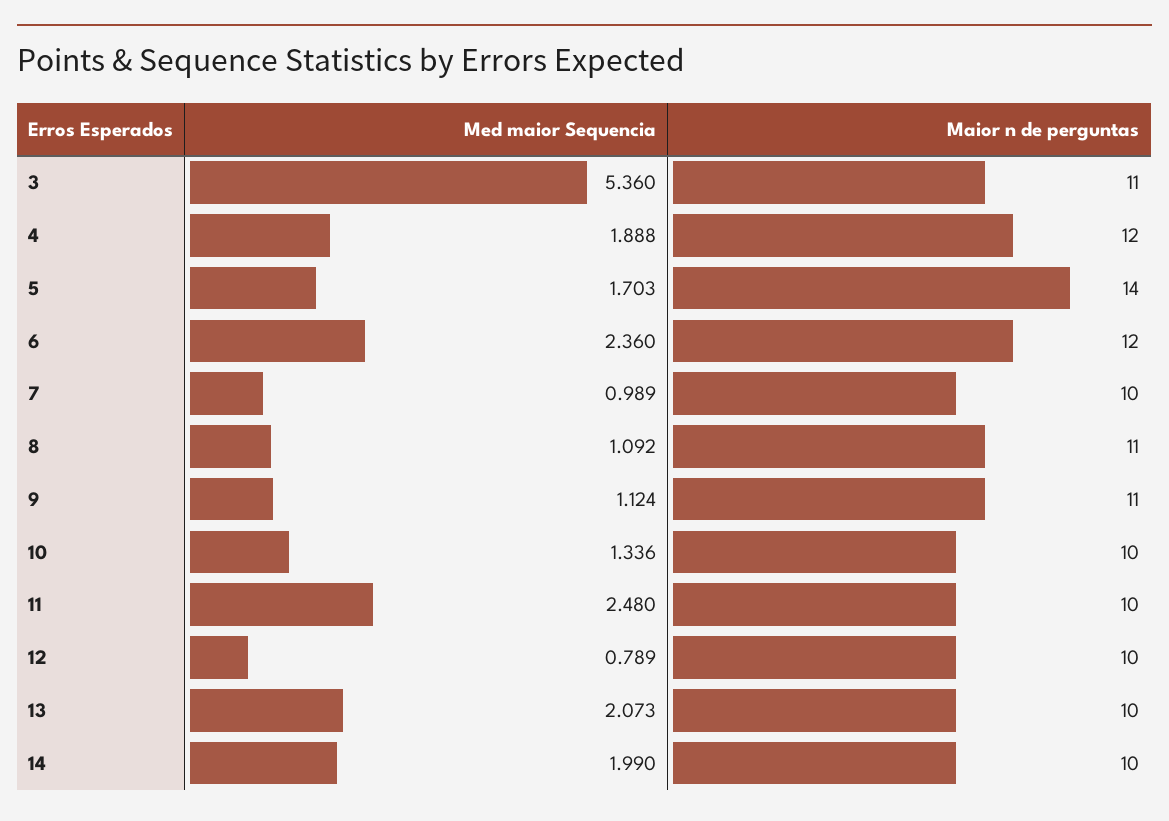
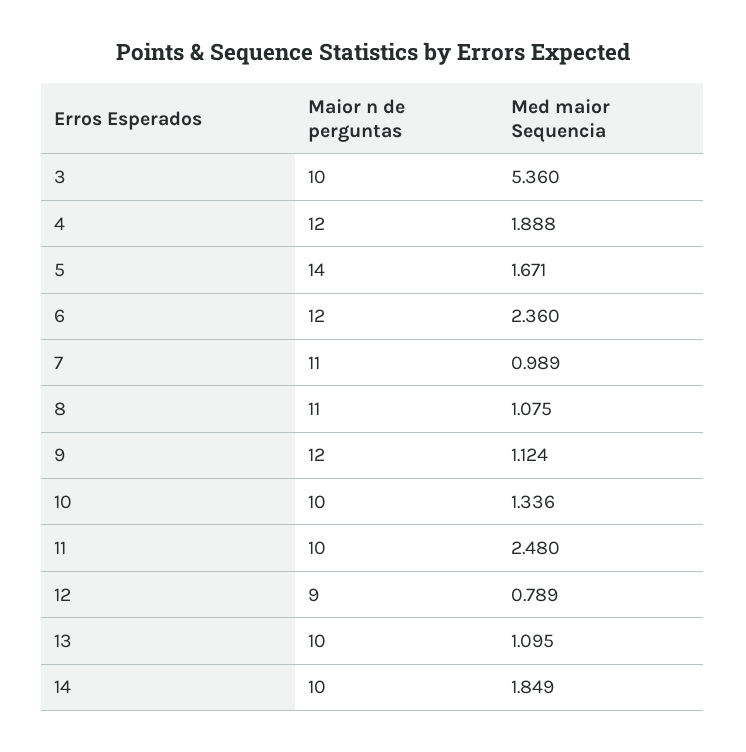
  {
    "Med maior Sequencia": {
      "3": 5.36,
      "4": 1.888,
-     "5": 1.703,
+     "5": 1.671,
      "6": 2.36,
      "7": 0.989,
-     "8": 1.092,
+     "8": 1.075,
      "9": 1.124,
      "10": 1.336,
      "11": 2.48,
      "12": 0.789,
-     "13": 2.073,
+     "13": 1.095,
-     "14": 1.99
+     "14": 1.849
    },
    "Maior n de perguntas": {
-     "3": 11,
+     "3": 10,
      "4": 12,
      "5": 14,
      "6": 12,
-     "7": 10,
+     "7": 11,
      "8": 11,
-     "9": 11,
+     "9": 12,
      "10": 10,
      "11": 10,
-     "12": 10,
+     "12": 9,
      "13": 10,
      "14": 10
    }
  }

